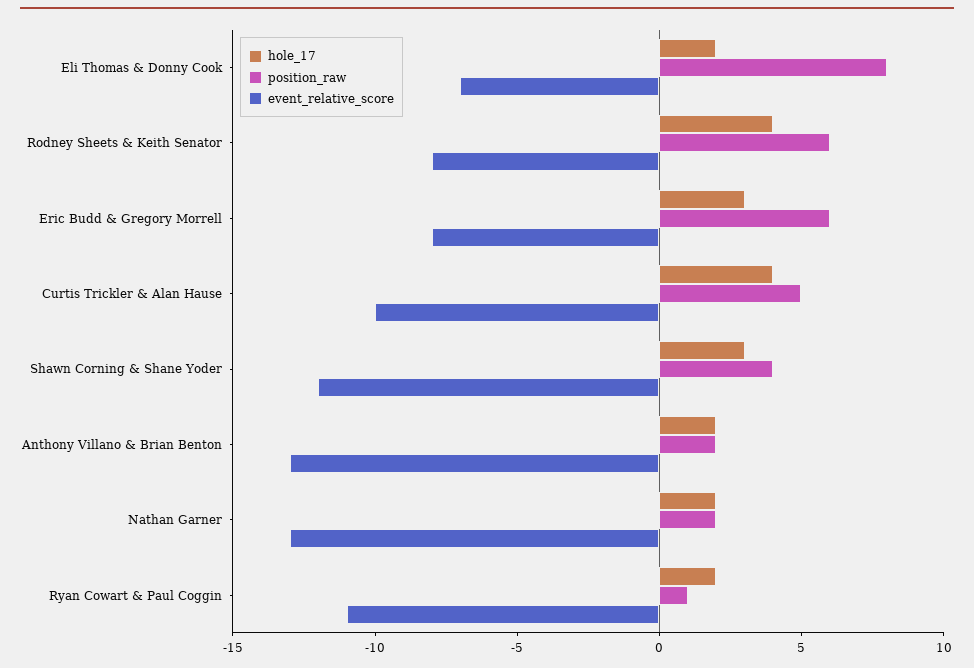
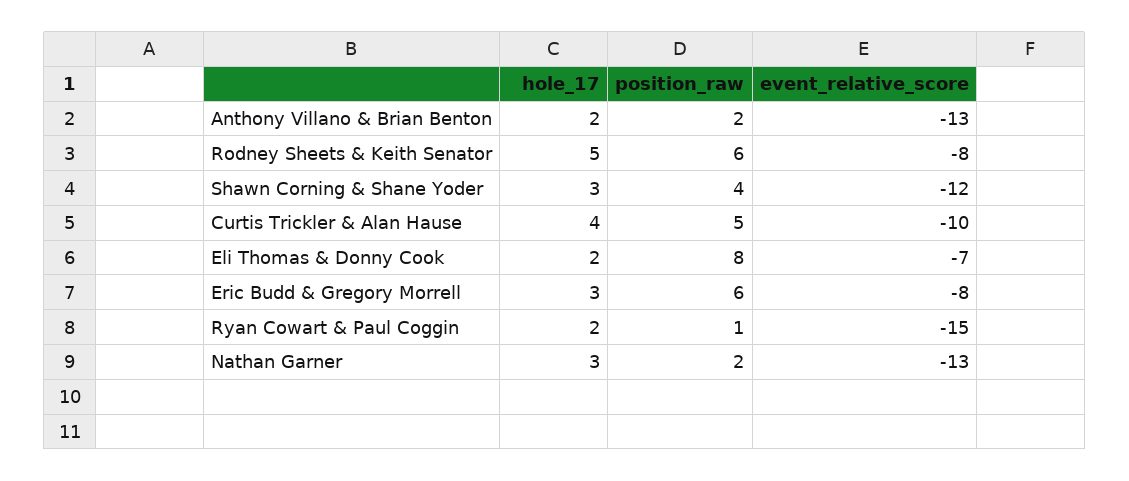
  {
    "hole_17": {
      "Eli Thomas & Donny Cook": 2,
-     "Rodney Sheets & Keith Senator": 4,
+     "Rodney Sheets & Keith Senator": 5,
      "Eric Budd & Gregory Morrell": 3,
      "Curtis Trickler & Alan Hause": 4,
      "Shawn Corning & Shane Yoder": 3,
      "Anthony Villano & Brian Benton": 2,
-     "Nathan Garner": 2,
+     "Nathan Garner": 3,
      "Ryan Cowart & Paul Coggin": 2
    },
    "position_raw": {
      "Eli Thomas & Donny Cook": 8,
      "Rodney Sheets & Keith Senator": 6,
      "Eric Budd & Gregory Morrell": 6,
      "Curtis Trickler & Alan Hause": 5,
      "Shawn Corning & Shane Yoder": 4,
      "Anthony Villano & Brian Benton": 2,
      "Nathan Garner": 2,
      "Ryan Cowart & Paul Coggin": 1
    },
    "event_relative_score": {
      "Eli Thomas & Donny Cook": -7,
      "Rodney Sheets & Keith Senator": -8,
      "Eric Budd & Gregory Morrell": -8,
      "Curtis Trickler & Alan Hause": -10,
      "Shawn Corning & Shane Yoder": -12,
      "Anthony Villano & Brian Benton": -13,
      "Nathan Garner": -13,
-     "Ryan Cowart & Paul Coggin": -11
+     "Ryan Cowart & Paul Coggin": -15
    }
  }

